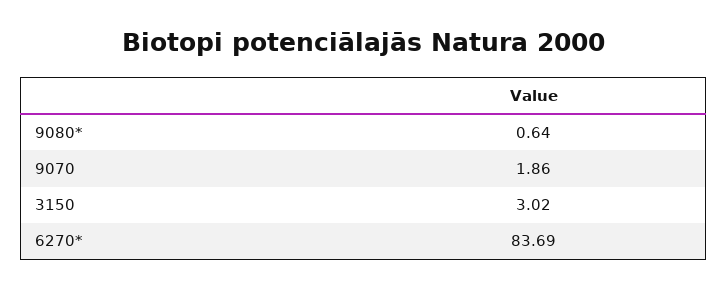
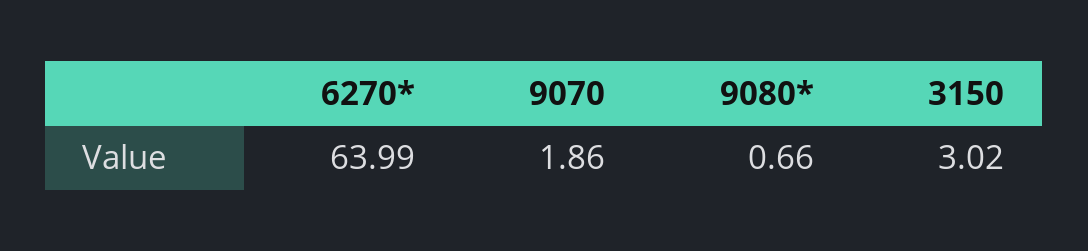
  {
-   "9080*": 0.64,
+   "9080*": 0.66,
    "9070": 1.86,
    "3150": 3.02,
-   "6270*": 83.69
+   "6270*": 63.99
  }

